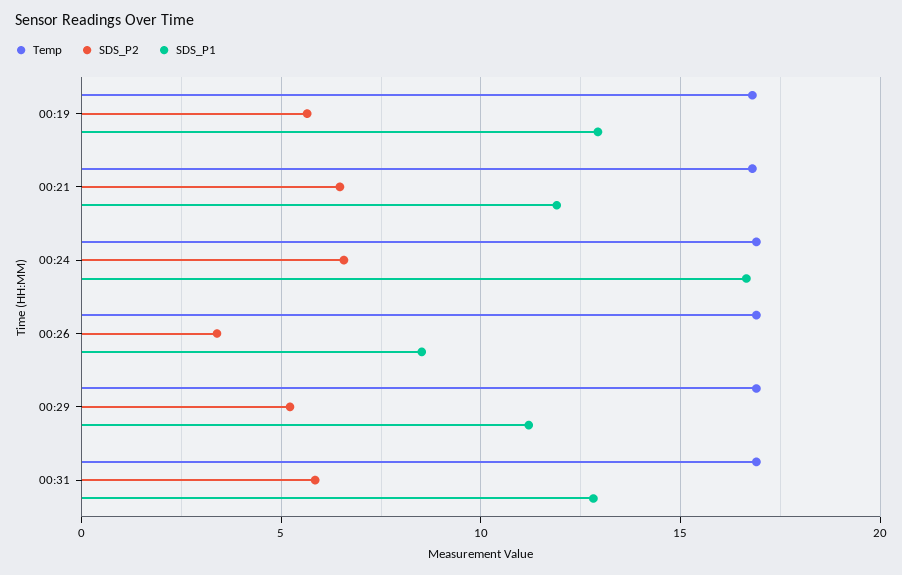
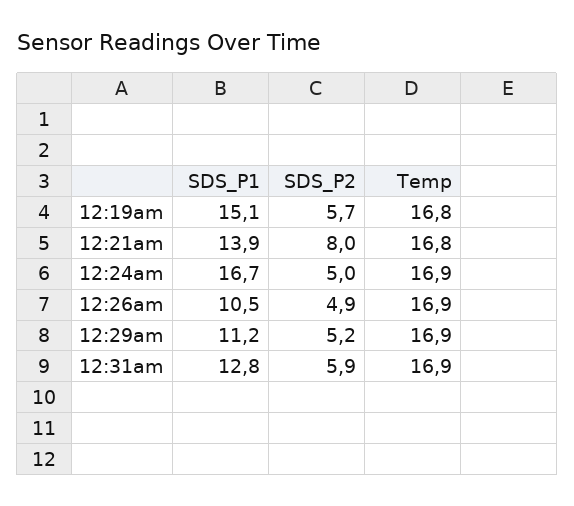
  {
    "Temp": {
      "00:19": 16.8,
      "00:21": 16.8,
      "00:24": 16.9,
      "00:26": 16.9,
      "00:29": 16.9,
      "00:31": 16.9
    },
    "SDS_P2": {
      "00:19": 5.7,
-     "00:21": 6.5,
+     "00:21": 8,
-     "00:24": 6.5,
+     "00:24": 5,
-     "00:26": 3.5,
+     "00:26": 4.9,
      "00:29": 5.2,
      "00:31": 5.9
    },
    "SDS_P1": {
-     "00:19": 13,
+     "00:19": 15.1,
-     "00:21": 12,
+     "00:21": 13.9,
      "00:24": 16.7,
-     "00:26": 8.5,
+     "00:26": 10.5,
      "00:29": 11.2,
      "00:31": 12.8
    }
  }

